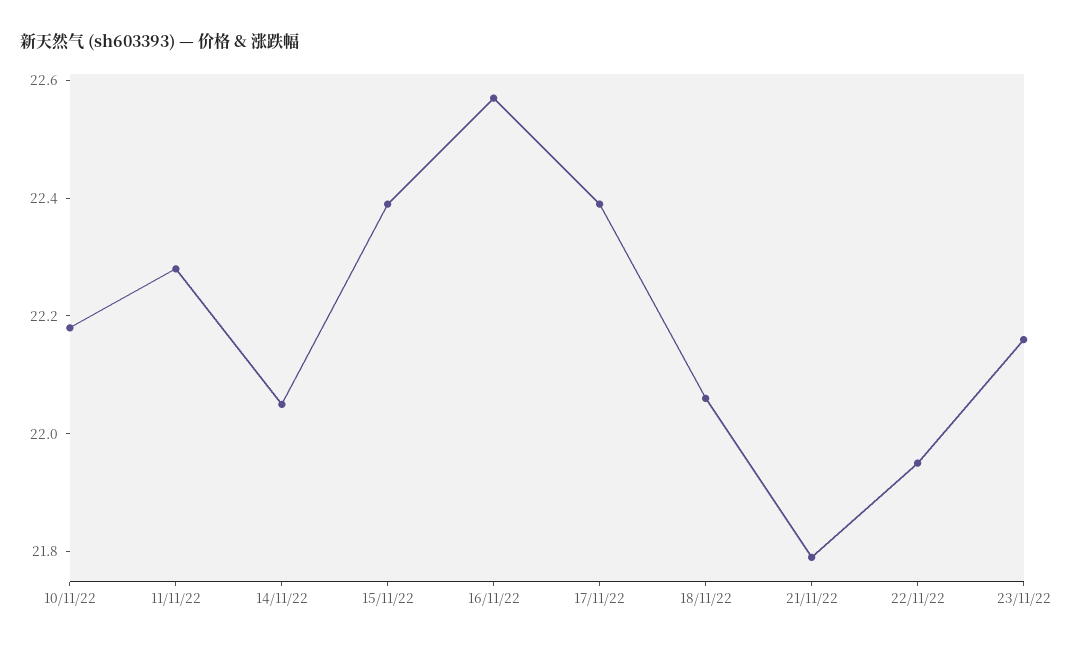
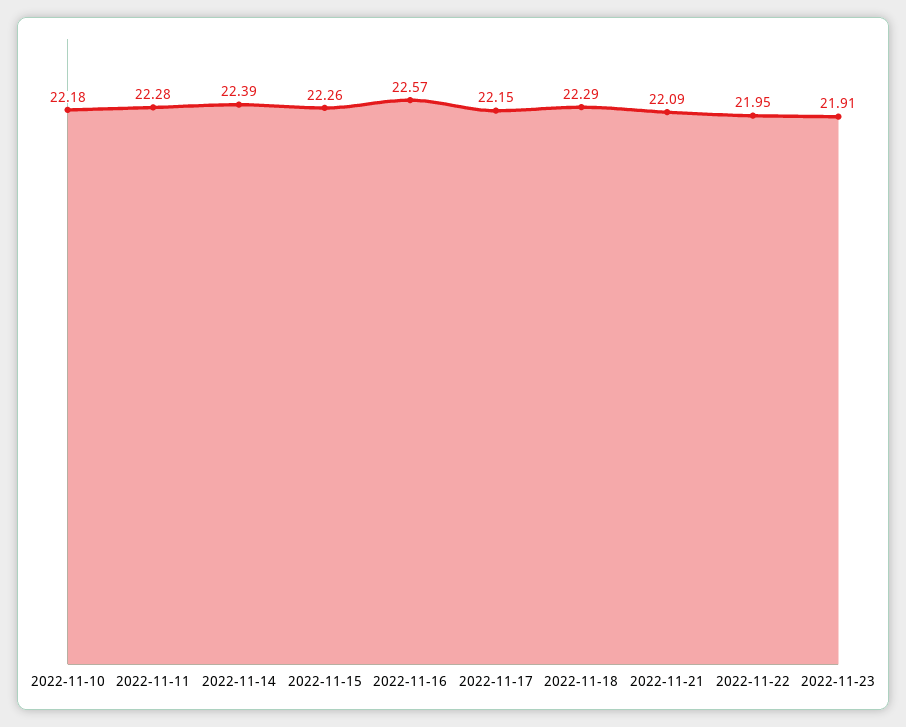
  {
    "10/11/22": 22.18,
    "11/11/22": 22.28,
-   "14/11/22": 22.05,
+   "14/11/22": 22.39,
-   "15/11/22": 22.4,
+   "15/11/22": 22.26,
    "16/11/22": 22.57,
-   "17/11/22": 22.4,
+   "17/11/22": 22.15,
-   "18/11/22": 22.05,
+   "18/11/22": 22.29,
-   "21/11/22": 21.8,
+   "21/11/22": 22.09,
    "22/11/22": 21.95,
-   "23/11/22": 22.15
+   "23/11/22": 21.91
  }

